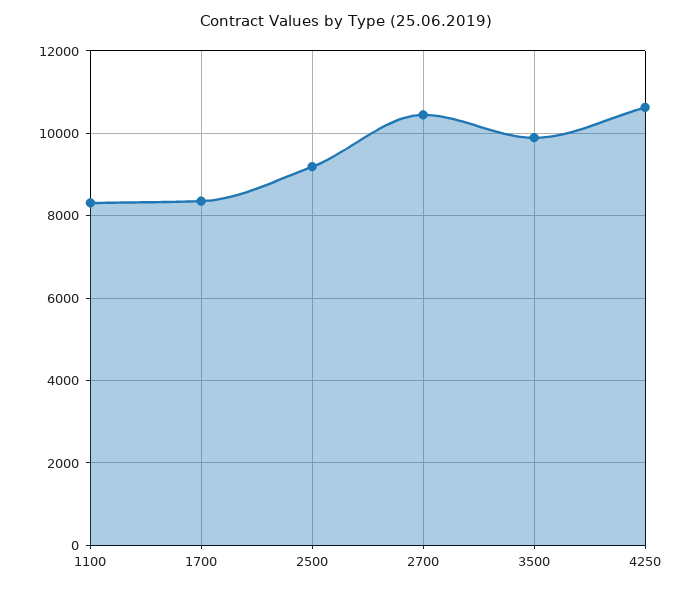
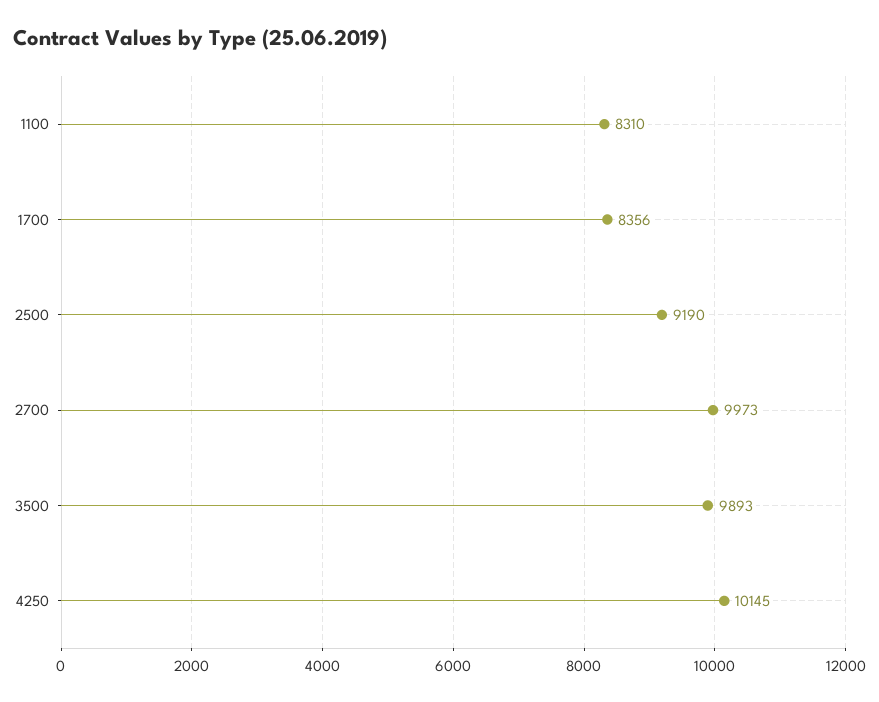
  {
    "1100": 8310,
    "1700": 8356,
    "2500": 9190,
-   "2700": 10400,
+   "2700": 9973,
    "3500": 9893,
-   "4250": 10600
+   "4250": 10145
  }

